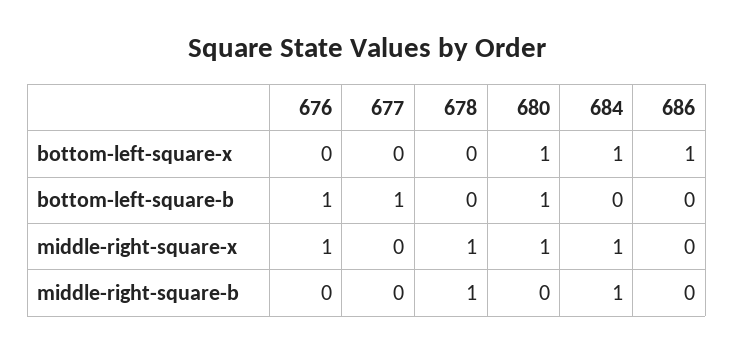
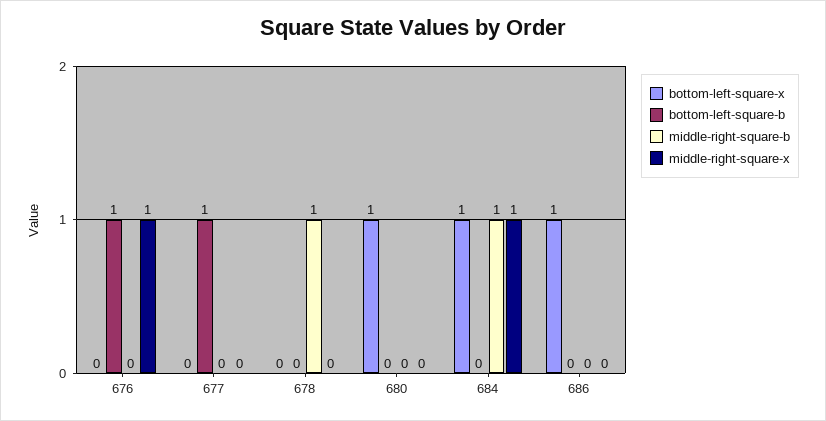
  {
    "bottom-left-square-x": {
      "676": 0,
      "677": 0,
      "678": 0,
      "680": 1,
      "684": 1,
      "686": 1
    },
    "bottom-left-square-b": {
      "676": 1,
      "677": 1,
      "678": 0,
-     "680": 1,
+     "680": 0,
      "684": 0,
      "686": 0
    },
    "middle-right-square-x": {
      "676": 1,
      "677": 0,
-     "678": 1,
+     "678": 0,
-     "680": 1,
+     "680": 0,
      "684": 1,
      "686": 0
    },
    "middle-right-square-b": {
      "676": 0,
      "677": 0,
      "678": 1,
      "680": 0,
      "684": 1,
      "686": 0
    }
  }

